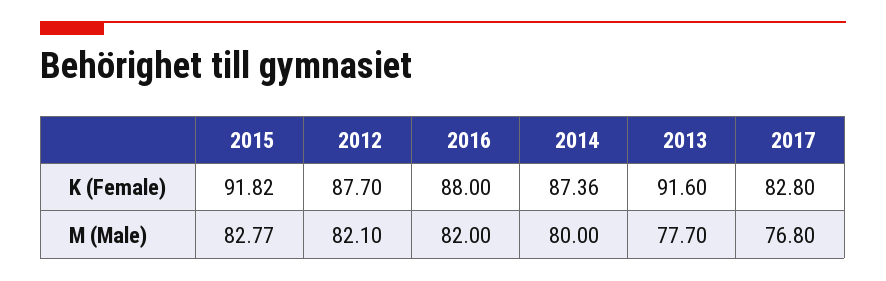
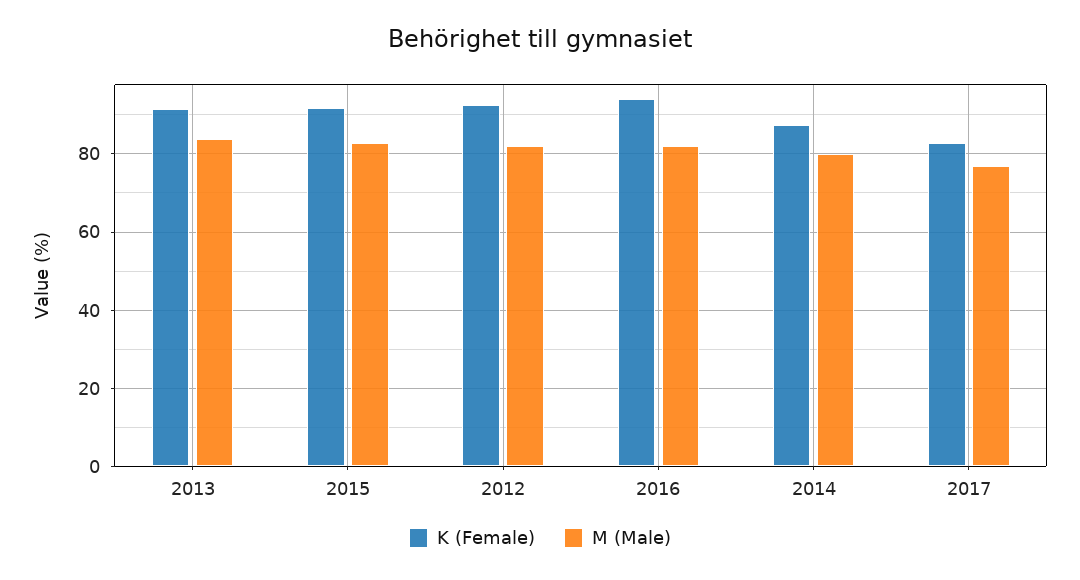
  {
    "K (Female)": {
      "2015": 91.82,
-     "2012": 87.7,
+     "2012": 92,
-     "2016": 88,
+     "2016": 94,
      "2014": 87.36,
      "2013": 91.6,
      "2017": 82.8
    },
    "M (Male)": {
      "2015": 82.77,
      "2012": 82.1,
      "2016": 82,
      "2014": 80,
-     "2013": 77.7,
+     "2013": 84,
      "2017": 76.8
    }
  }

